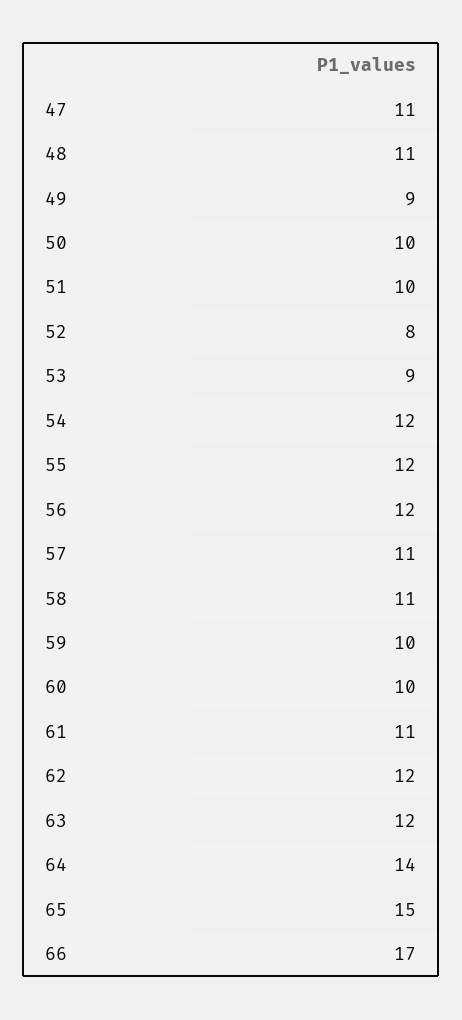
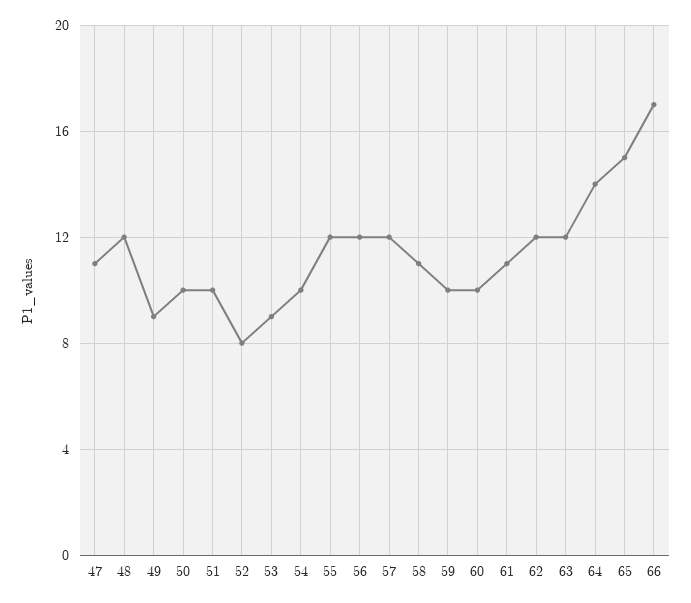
  {
    "47": 11,
-   "48": 11,
+   "48": 12,
    "49": 9,
    "50": 10,
    "51": 10,
    "52": 8,
    "53": 9,
-   "54": 12,
+   "54": 10,
    "55": 12,
    "56": 12,
-   "57": 11,
+   "57": 12,
    "58": 11,
    "59": 10,
    "60": 10,
    "61": 11,
    "62": 12,
    "63": 12,
    "64": 14,
    "65": 15,
    "66": 17
  }

